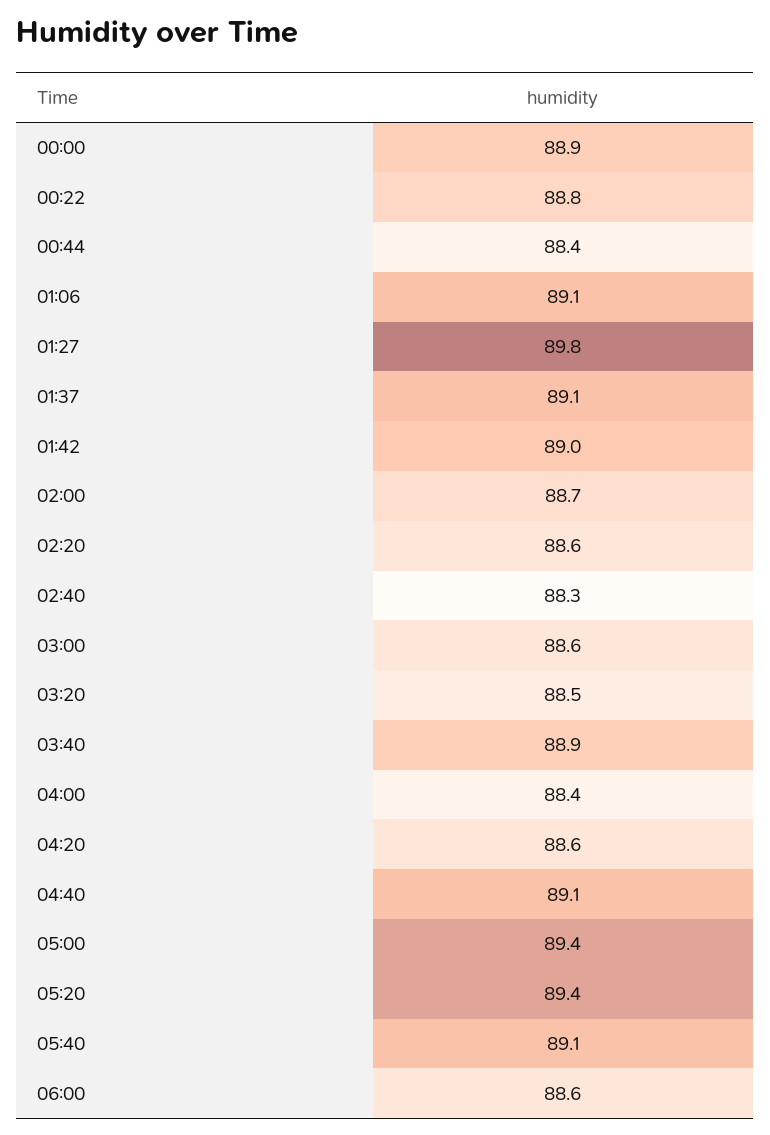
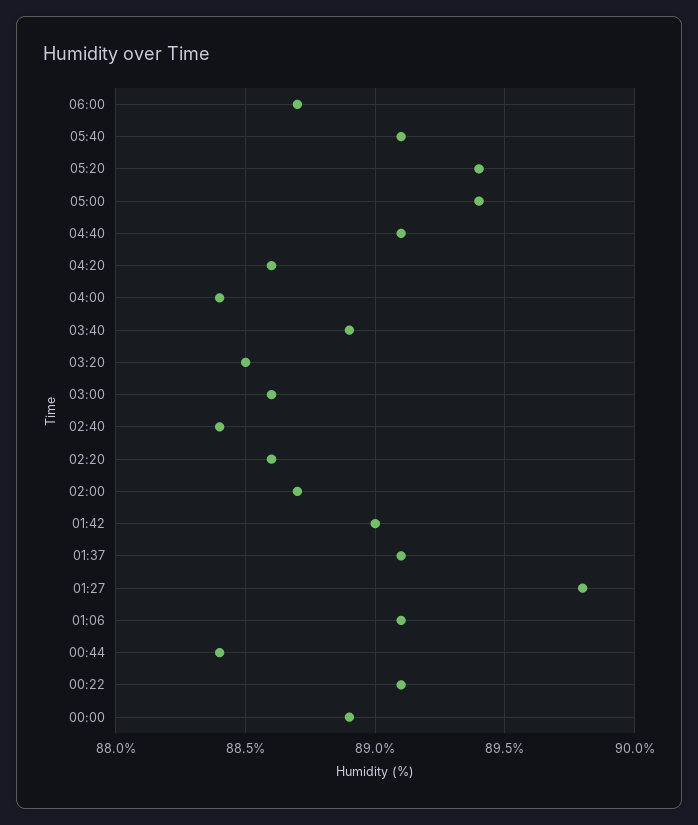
  {
    "00:00": 88.9,
-   "00:22": 88.8,
+   "00:22": 89.1,
    "00:44": 88.4,
    "01:06": 89.1,
    "01:27": 89.8,
    "01:37": 89.1,
    "01:42": 89,
    "02:00": 88.7,
    "02:20": 88.6,
-   "02:40": 88.3,
+   "02:40": 88.4,
    "03:00": 88.6,
    "03:20": 88.5,
    "03:40": 88.9,
    "04:00": 88.4,
    "04:20": 88.6,
    "04:40": 89.1,
    "05:00": 89.4,
    "05:20": 89.4,
    "05:40": 89.1,
-   "06:00": 88.6
+   "06:00": 88.7
  }

